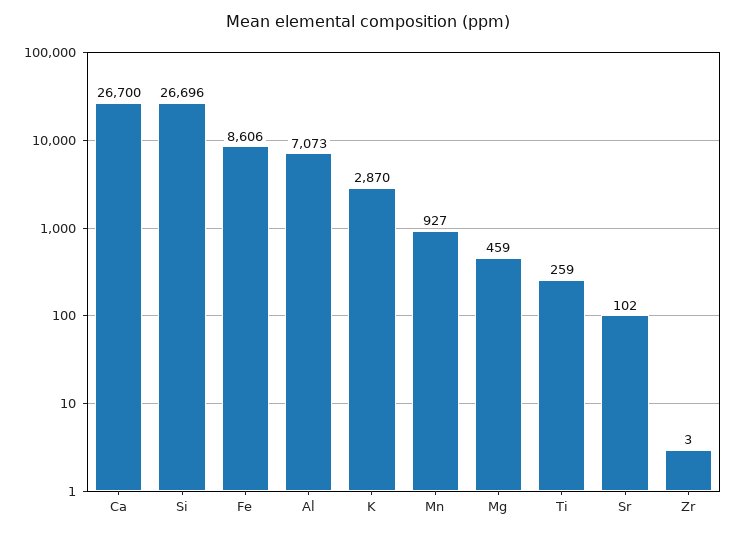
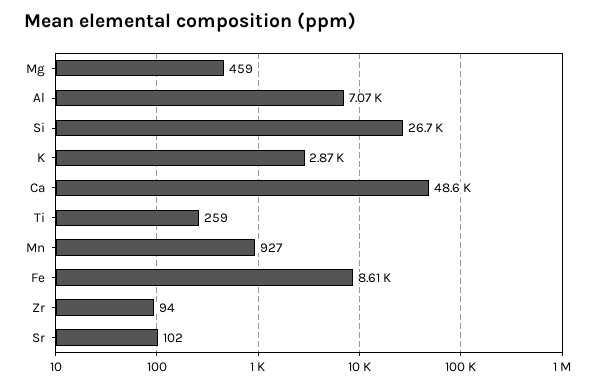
  {
-   "Ca": 26700,
+   "Ca": 48600,
    "Si": 26696,
    "Fe": 8606,
    "Al": 7073,
    "K": 2870,
    "Mn": 927,
    "Mg": 459,
    "Ti": 259,
    "Sr": 102,
-   "Zr": 3
+   "Zr": 94
  }

